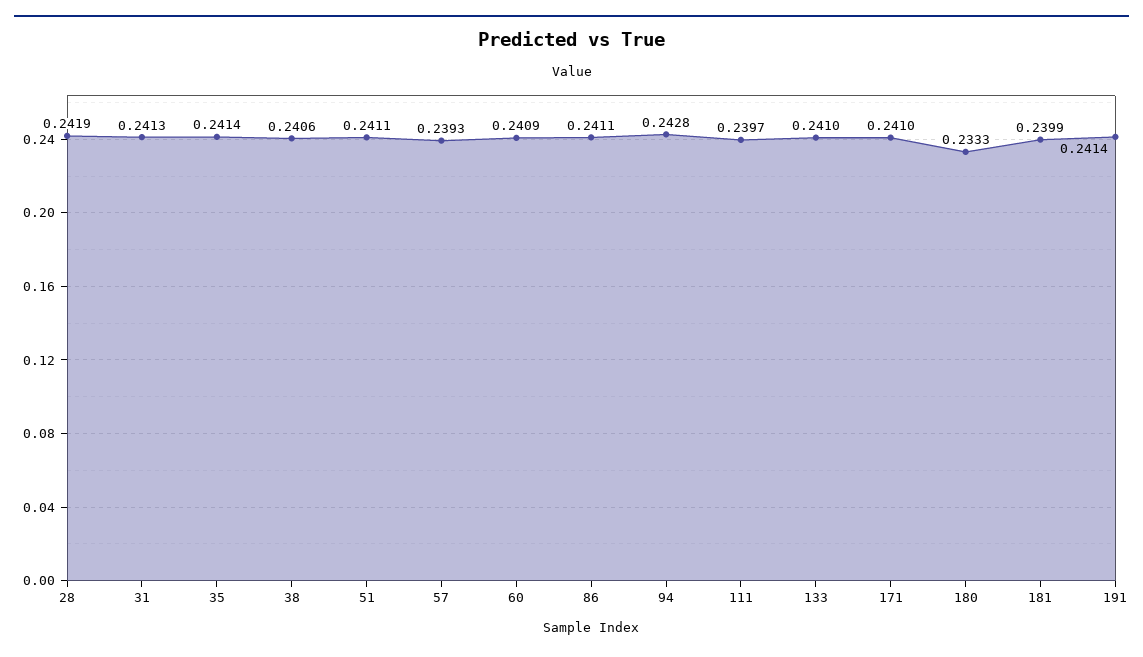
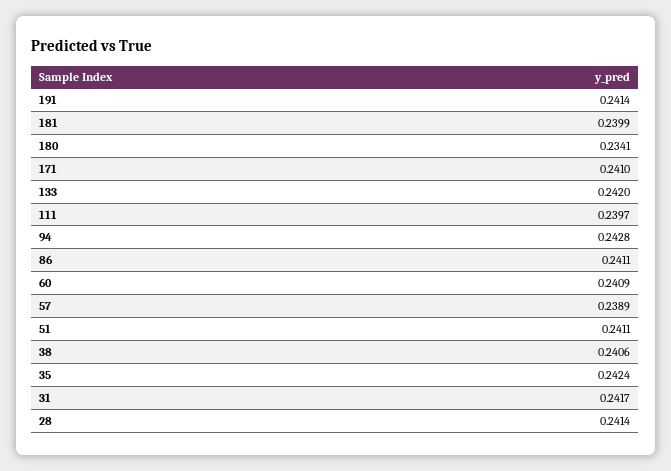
  {
-   "28": 0.2419,
+   "28": 0.2414,
-   "31": 0.2413,
+   "31": 0.2417,
-   "35": 0.2414,
+   "35": 0.2424,
    "38": 0.2406,
    "51": 0.2411,
-   "57": 0.2393,
+   "57": 0.2389,
    "60": 0.2409,
    "86": 0.2411,
    "94": 0.2428,
    "111": 0.2397,
-   "133": 0.241,
+   "133": 0.242,
    "171": 0.241,
-   "180": 0.2333,
+   "180": 0.2341,
    "181": 0.2399,
    "191": 0.2414
  }

